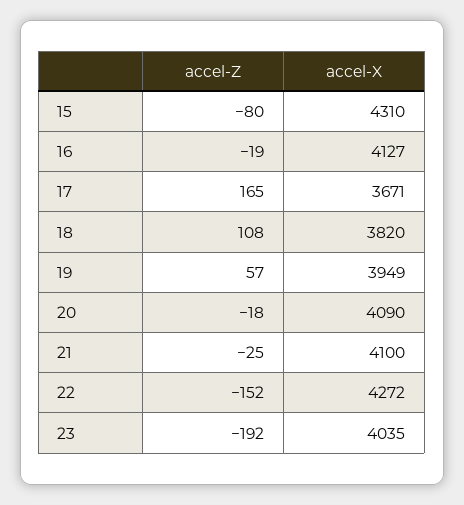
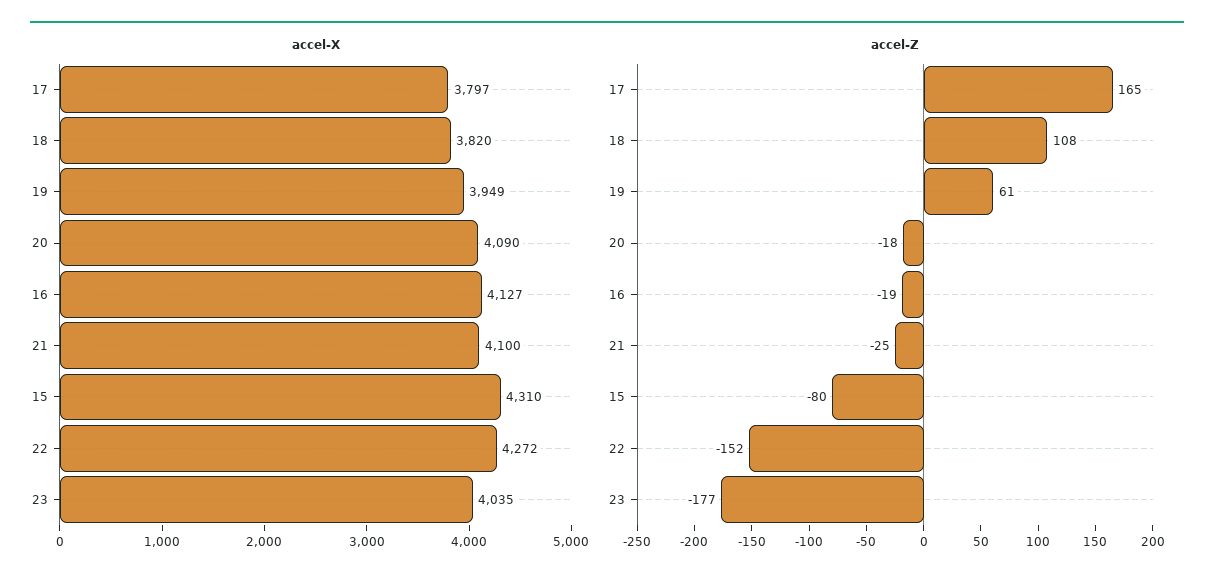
  {
    "accel-Z": {
      "15": -80,
      "16": -19,
      "17": 165,
      "18": 108,
-     "19": 57,
+     "19": 61,
      "20": -18,
      "21": -25,
      "22": -152,
-     "23": -192
+     "23": -177
    },
    "accel-X": {
      "15": 4310,
      "16": 4127,
-     "17": 3671,
+     "17": 3797,
      "18": 3820,
      "19": 3949,
      "20": 4090,
      "21": 4100,
      "22": 4272,
      "23": 4035
    }
  }

